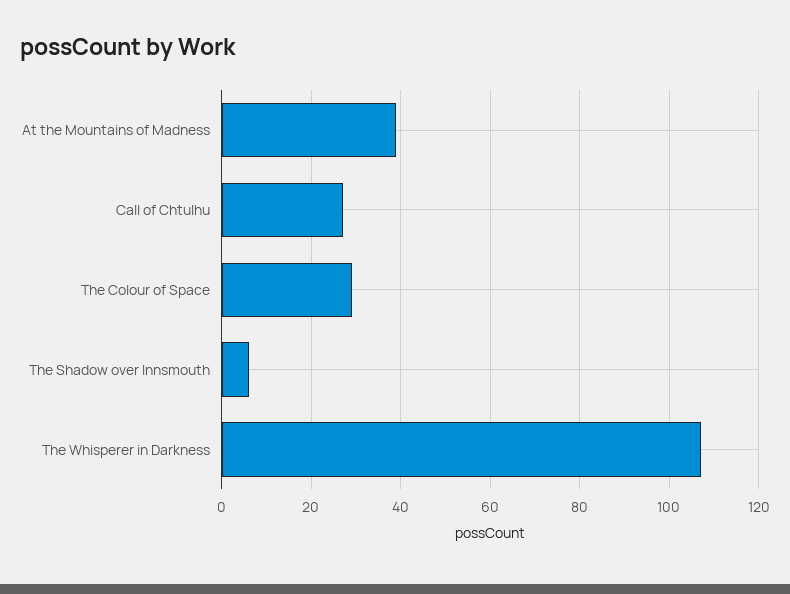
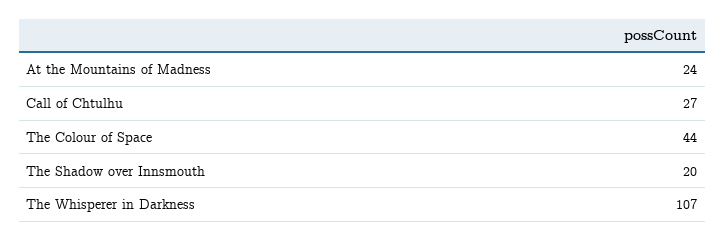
  {
-   "At the Mountains of Madness": 40,
+   "At the Mountains of Madness": 24,
    "Call of Chtulhu": 27,
-   "The Colour of Space": 30,
+   "The Colour of Space": 44,
-   "The Shadow over Innsmouth": 5,
+   "The Shadow over Innsmouth": 20,
    "The Whisperer in Darkness": 107
  }

